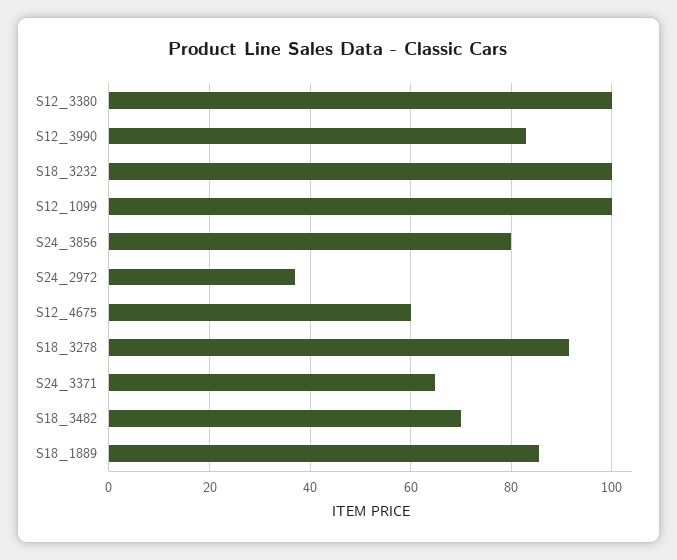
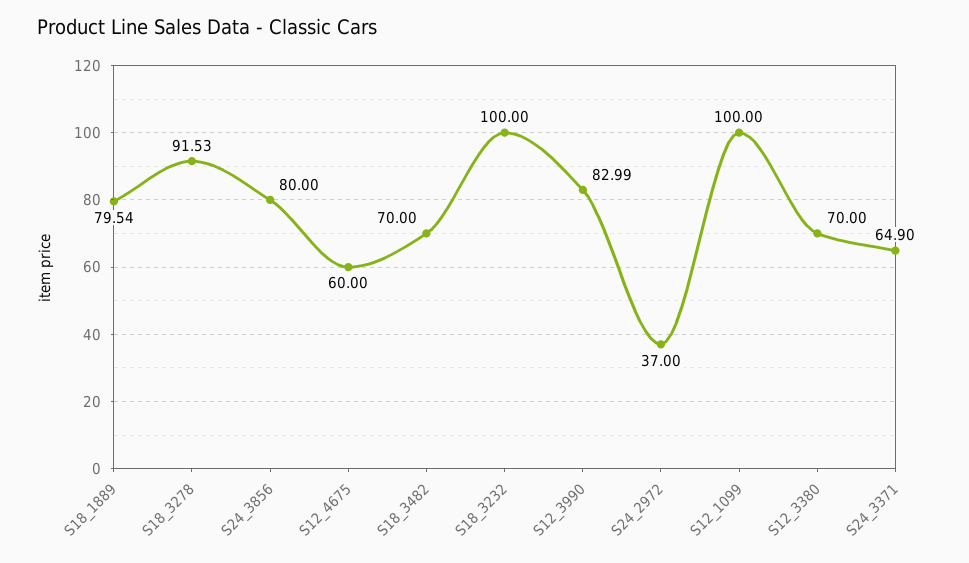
  {
-   "S12_3380": 100,
+   "S12_3380": 70,
    "S12_3990": 82.99,
    "S18_3232": 100,
    "S12_1099": 100,
    "S24_3856": 80,
    "S24_2972": 37,
    "S12_4675": 60,
    "S18_3278": 91.53,
    "S24_3371": 64.9,
    "S18_3482": 70,
-   "S18_1889": 86
+   "S18_1889": 79.54
  }

